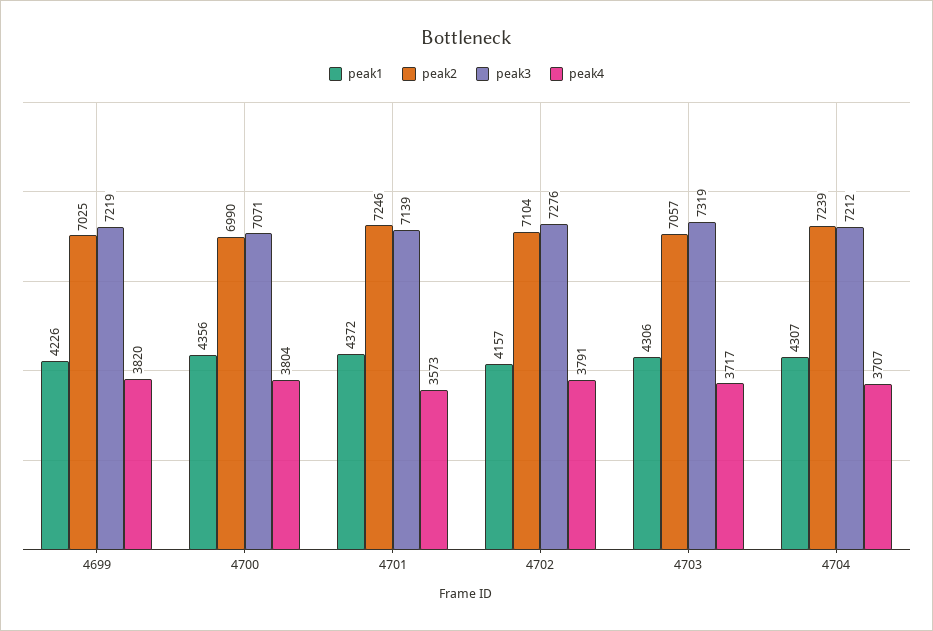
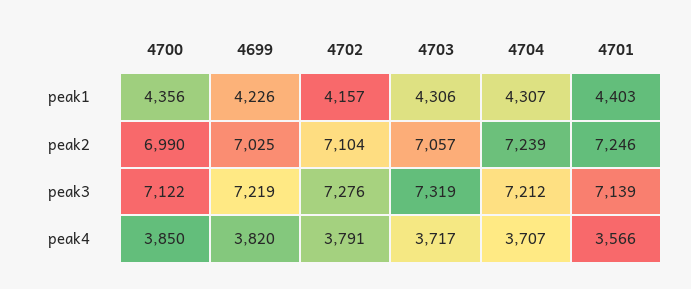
  {
    "peak1": {
      "4699": 4226,
      "4700": 4356,
-     "4701": 4372,
+     "4701": 4403,
      "4702": 4157,
      "4703": 4306,
      "4704": 4307
    },
    "peak2": {
      "4699": 7025,
      "4700": 6990,
      "4701": 7246,
      "4702": 7104,
      "4703": 7057,
      "4704": 7239
    },
    "peak3": {
      "4699": 7219,
-     "4700": 7071,
+     "4700": 7122,
      "4701": 7139,
      "4702": 7276,
      "4703": 7319,
      "4704": 7212
    },
    "peak4": {
      "4699": 3820,
-     "4700": 3804,
+     "4700": 3850,
-     "4701": 3573,
+     "4701": 3566,
      "4702": 3791,
      "4703": 3717,
      "4704": 3707
    }
  }

